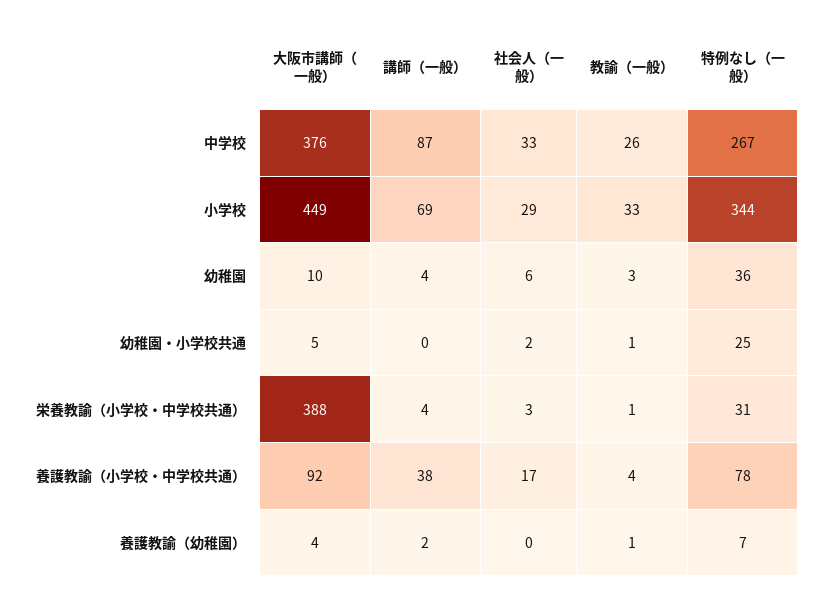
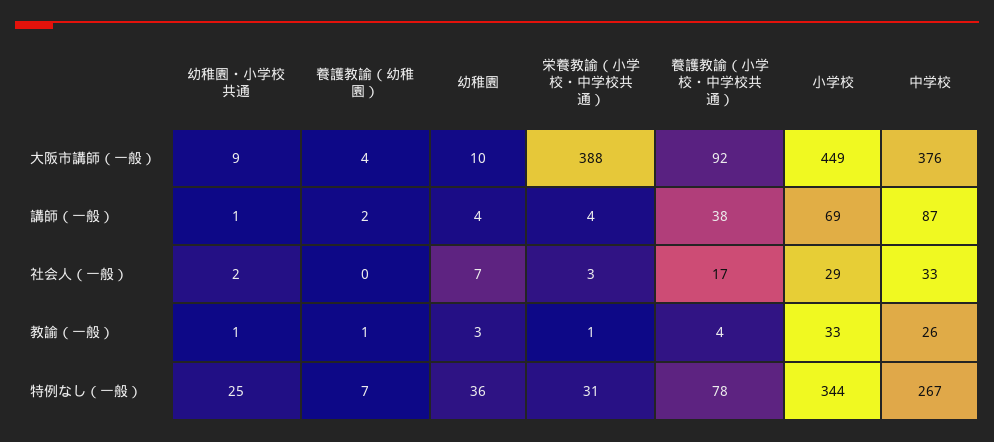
  {
    "大阪市講師（一般）": {
      "中学校": 376,
      "小学校": 449,
      "幼稚園": 10,
-     "幼稚園・小学校共通": 5,
+     "幼稚園・小学校共通": 9,
      "栄養教諭（小学校・中学校共通）": 388,
      "養護教諭（小学校・中学校共通）": 92,
      "養護教諭（幼稚園）": 4
    },
    "講師（一般）": {
      "中学校": 87,
      "小学校": 69,
      "幼稚園": 4,
-     "幼稚園・小学校共通": 0,
+     "幼稚園・小学校共通": 1,
      "栄養教諭（小学校・中学校共通）": 4,
      "養護教諭（小学校・中学校共通）": 38,
      "養護教諭（幼稚園）": 2
    },
    "社会人（一般）": {
      "中学校": 33,
      "小学校": 29,
-     "幼稚園": 6,
+     "幼稚園": 7,
      "幼稚園・小学校共通": 2,
      "栄養教諭（小学校・中学校共通）": 3,
      "養護教諭（小学校・中学校共通）": 17,
      "養護教諭（幼稚園）": 0
    },
    "教諭（一般）": {
      "中学校": 26,
      "小学校": 33,
      "幼稚園": 3,
      "幼稚園・小学校共通": 1,
      "栄養教諭（小学校・中学校共通）": 1,
      "養護教諭（小学校・中学校共通）": 4,
      "養護教諭（幼稚園）": 1
    },
    "特例なし（一般）": {
      "中学校": 267,
      "小学校": 344,
      "幼稚園": 36,
      "幼稚園・小学校共通": 25,
      "栄養教諭（小学校・中学校共通）": 31,
      "養護教諭（小学校・中学校共通）": 78,
      "養護教諭（幼稚園）": 7
    }
  }

